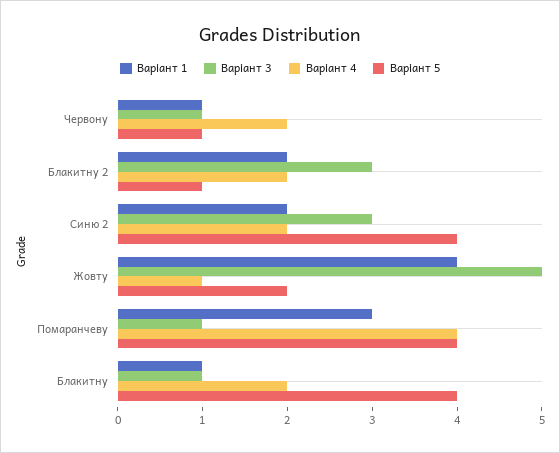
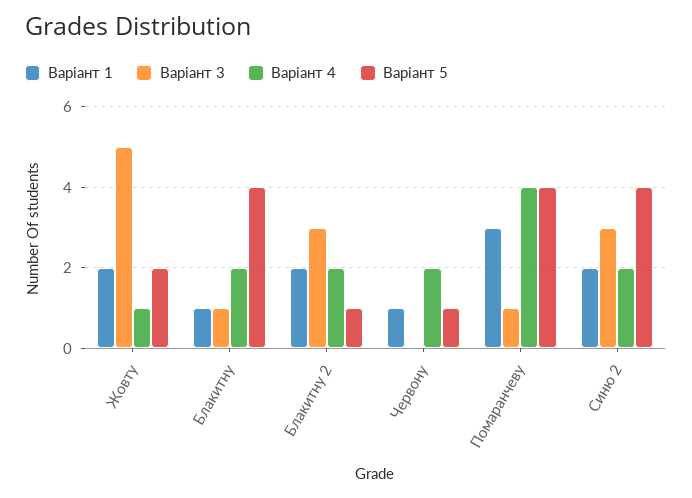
  {
    "Варіант 1": {
      "Червону": 1,
      "Блакитну 2": 2,
      "Синю 2": 2,
-     "Жовту": 4,
+     "Жовту": 2,
      "Помаранчеву": 3,
      "Блакитну": 1
    },
    "Варіант 3": {
-     "Червону": 1,
+     "Червону": 0,
      "Блакитну 2": 3,
      "Синю 2": 3,
      "Жовту": 5,
      "Помаранчеву": 1,
      "Блакитну": 1
    },
    "Варіант 4": {
      "Червону": 2,
      "Блакитну 2": 2,
      "Синю 2": 2,
      "Жовту": 1,
      "Помаранчеву": 4,
      "Блакитну": 2
    },
    "Варіант 5": {
      "Червону": 1,
      "Блакитну 2": 1,
      "Синю 2": 4,
      "Жовту": 2,
      "Помаранчеву": 4,
      "Блакитну": 4
    }
  }

